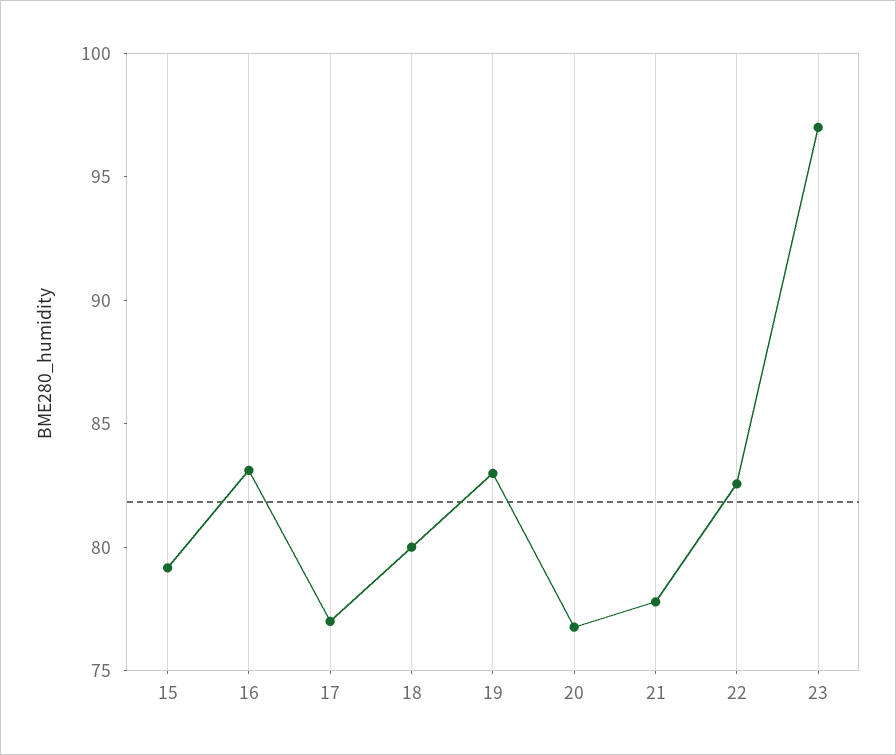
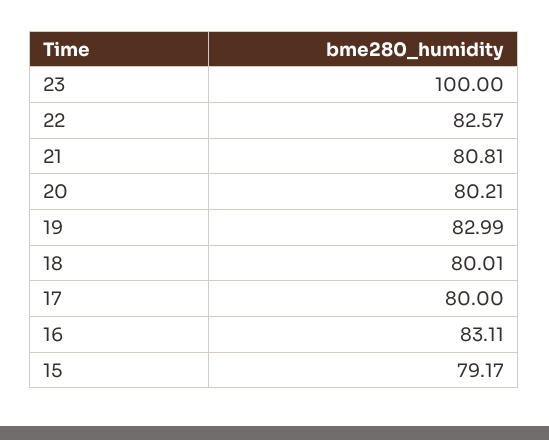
  {
    "15": 79.17,
    "16": 83.11,
-   "17": 77,
+   "17": 80,
    "18": 80.01,
    "19": 82.99,
-   "20": 77,
+   "20": 80.21,
-   "21": 78,
+   "21": 80.81,
    "22": 82.57,
-   "23": 97
+   "23": 100
  }

